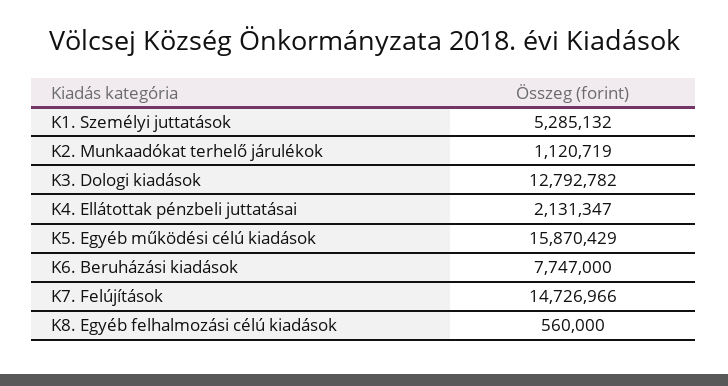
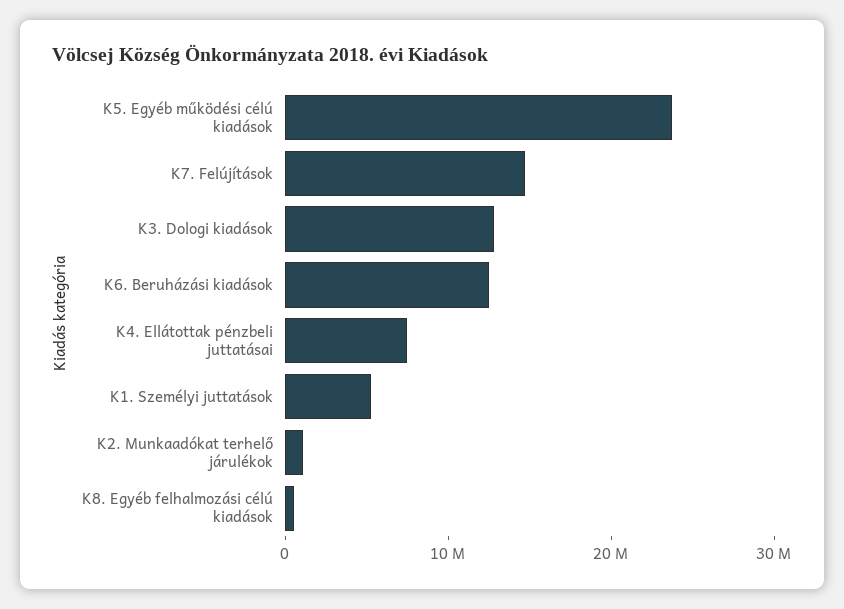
  {
    "K1. Személyi juttatások": 5285132,
    "K2. Munkaadókat terhelő járulékok": 1120719,
    "K3. Dologi kiadások": 12792782,
-   "K4. Ellátottak pénzbeli juttatásai": 2131347,
+   "K4. Ellátottak pénzbeli juttatásai": 8000000,
-   "K5. Egyéb működési célú kiadások": 15870429,
+   "K5. Egyéb működési célú kiadások": 24000000,
-   "K6. Beruházási kiadások": 7747000,
+   "K6. Beruházási kiadások": 12000000,
    "K7. Felújítások": 14726966,
    "K8. Egyéb felhalmozási célú kiadások": 560000
  }

